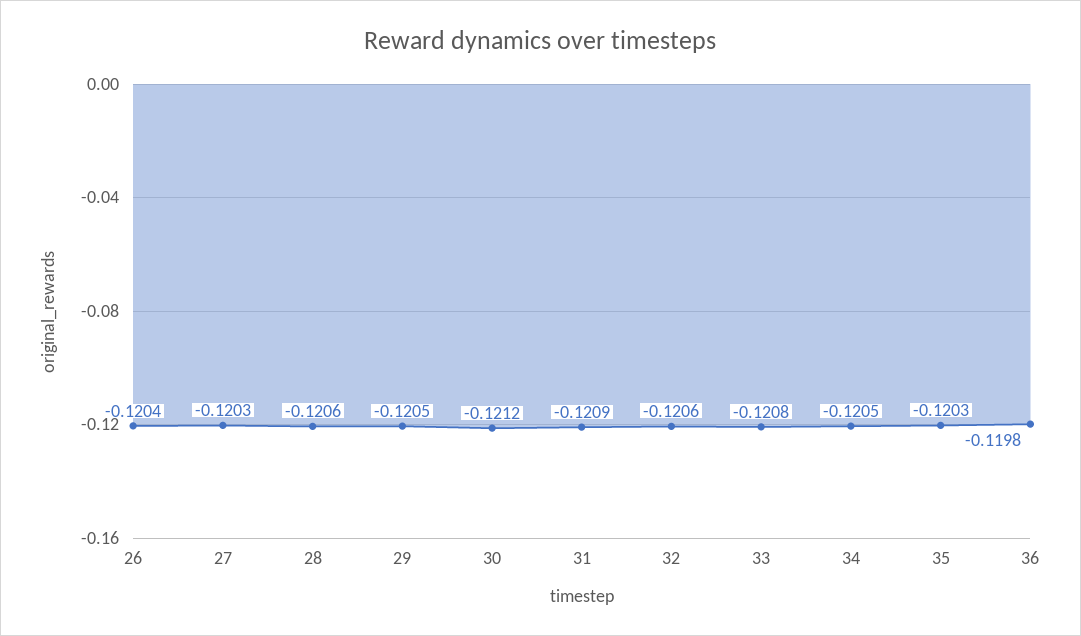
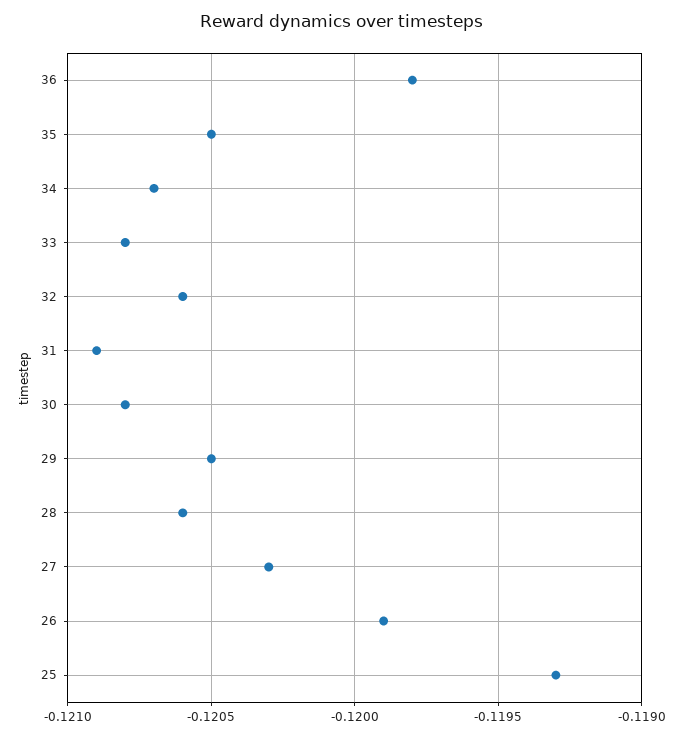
  {
-   "26": -0.1204,
+   "26": -0.1199,
    "27": -0.1203,
    "28": -0.1206,
    "29": -0.1205,
-   "30": -0.1212,
+   "30": -0.1208,
    "31": -0.1209,
    "32": -0.1206,
    "33": -0.1208,
-   "34": -0.1205,
+   "34": -0.1207,
-   "35": -0.1203,
+   "35": -0.1205,
-   "36": -0.1198
+   "36": -0.1198,
+   "25": -0.1193
  }

